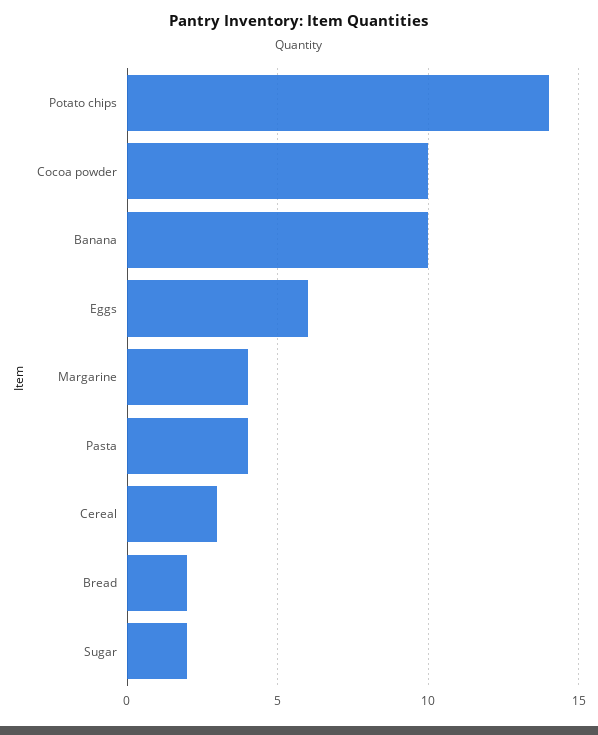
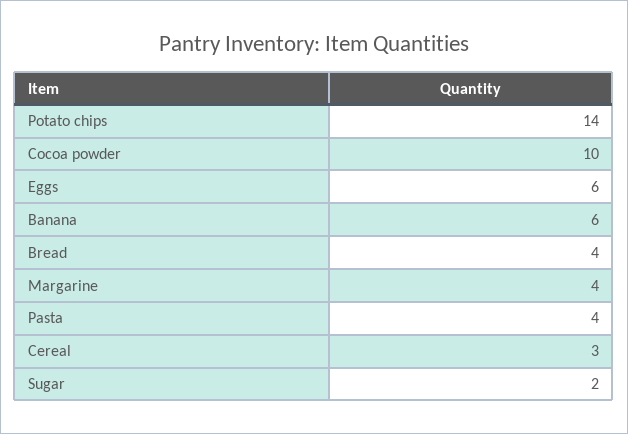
  {
    "Potato chips": 14,
    "Cocoa powder": 10,
-   "Banana": 10,
+   "Banana": 6,
    "Eggs": 6,
    "Margarine": 4,
    "Pasta": 4,
    "Cereal": 3,
-   "Bread": 2,
+   "Bread": 4,
    "Sugar": 2
  }

